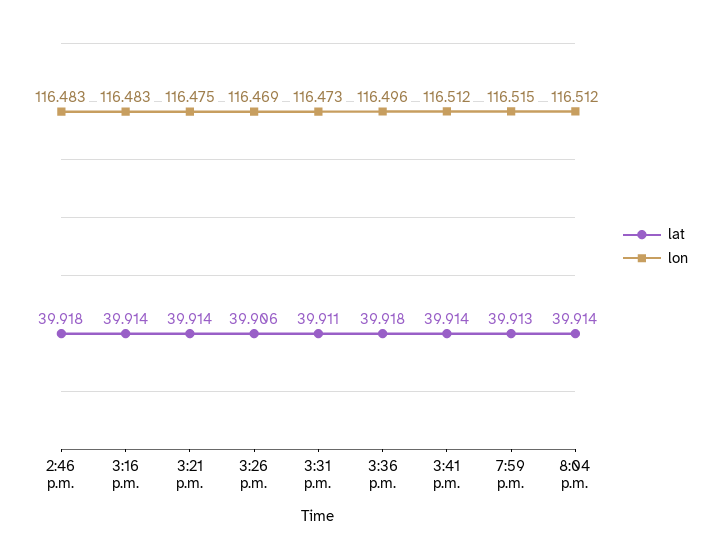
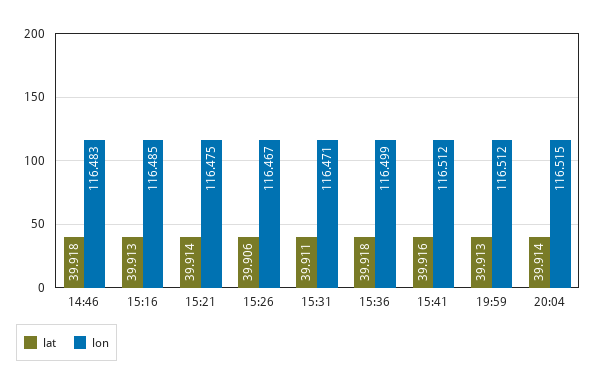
  {
    "lat": {
      "2:46 p.m.": 39.918,
-     "3:16 p.m.": 39.914,
+     "3:16 p.m.": 39.913,
      "3:21 p.m.": 39.914,
      "3:26 p.m.": 39.906,
      "3:31 p.m.": 39.911,
      "3:36 p.m.": 39.918,
-     "3:41 p.m.": 39.914,
+     "3:41 p.m.": 39.916,
      "7:59 p.m.": 39.913,
      "8:04 p.m.": 39.914
    },
    "lon": {
      "2:46 p.m.": 116.483,
-     "3:16 p.m.": 116.483,
+     "3:16 p.m.": 116.485,
      "3:21 p.m.": 116.475,
-     "3:26 p.m.": 116.469,
+     "3:26 p.m.": 116.467,
-     "3:31 p.m.": 116.473,
+     "3:31 p.m.": 116.471,
-     "3:36 p.m.": 116.496,
+     "3:36 p.m.": 116.499,
      "3:41 p.m.": 116.512,
-     "7:59 p.m.": 116.515,
+     "7:59 p.m.": 116.512,
-     "8:04 p.m.": 116.512
+     "8:04 p.m.": 116.515
    }
  }

